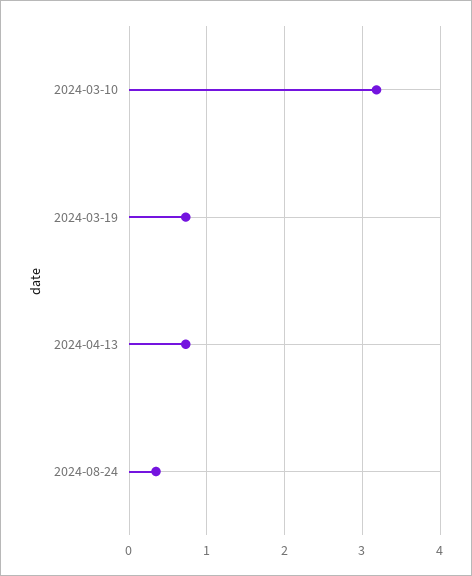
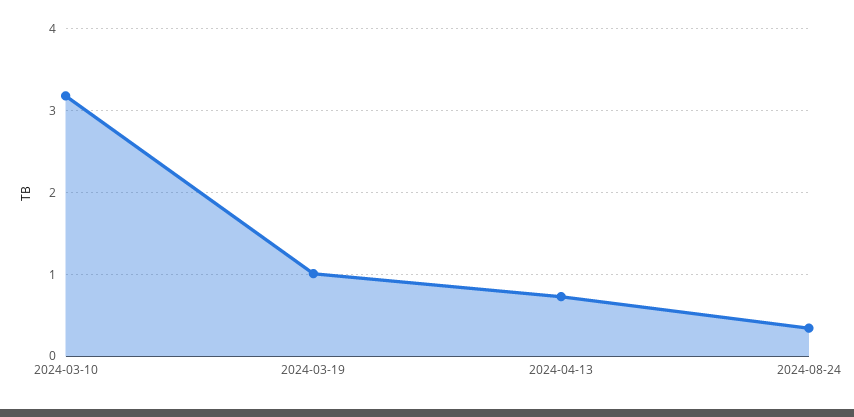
  {
    "2024-03-10": 3.2,
-   "2024-03-19": 0.7,
+   "2024-03-19": 1,
    "2024-04-13": 0.7,
    "2024-08-24": 0.3
  }

